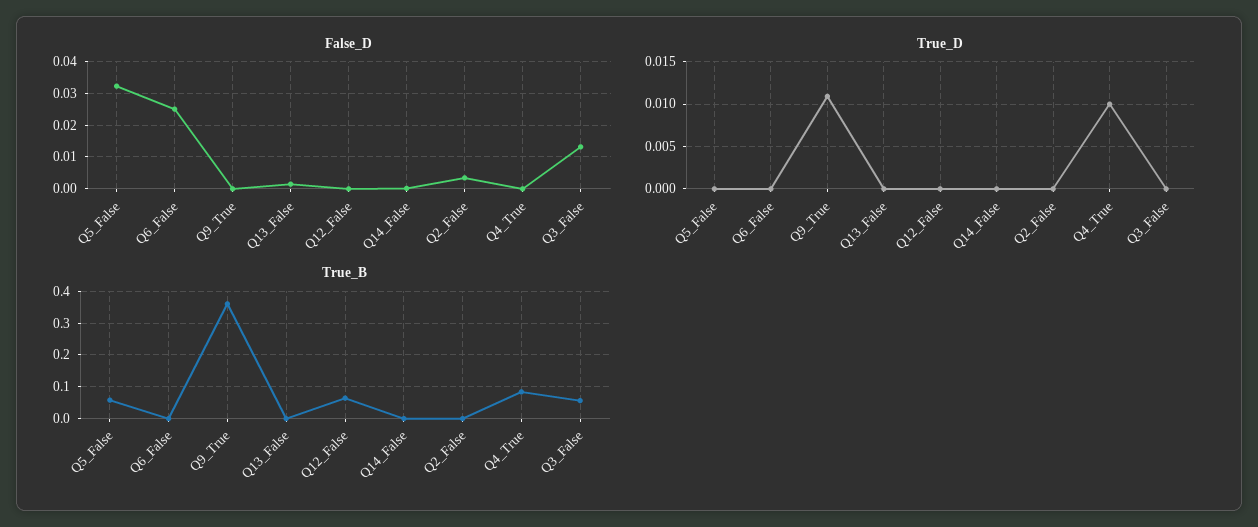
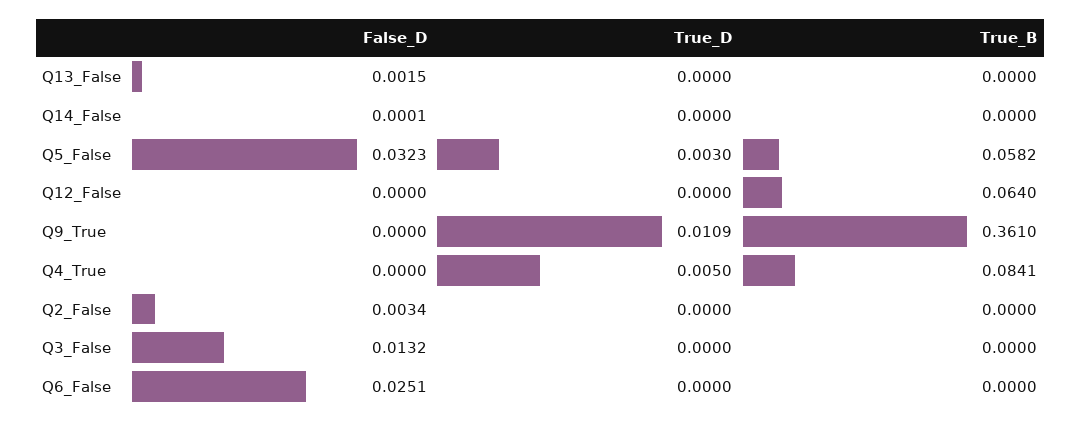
  {
    "False_D": {
      "Q5_False": 0.0323,
      "Q6_False": 0.0251,
      "Q9_True": 0,
      "Q13_False": 0.0015,
      "Q12_False": 0,
      "Q14_False": 0.0001,
      "Q2_False": 0.0034,
      "Q4_True": 0,
      "Q3_False": 0.0132
    },
    "True_D": {
-     "Q5_False": 0,
+     "Q5_False": 0.003,
      "Q6_False": 0,
      "Q9_True": 0.0109,
      "Q13_False": 0,
      "Q12_False": 0,
      "Q14_False": 0,
      "Q2_False": 0,
-     "Q4_True": 0.01,
+     "Q4_True": 0.005,
      "Q3_False": 0
    },
    "True_B": {
      "Q5_False": 0.0582,
      "Q6_False": 0,
      "Q9_True": 0.361,
      "Q13_False": 0,
      "Q12_False": 0.064,
      "Q14_False": 0,
      "Q2_False": 0,
      "Q4_True": 0.0841,
-     "Q3_False": 0.06
+     "Q3_False": 0
    }
  }

